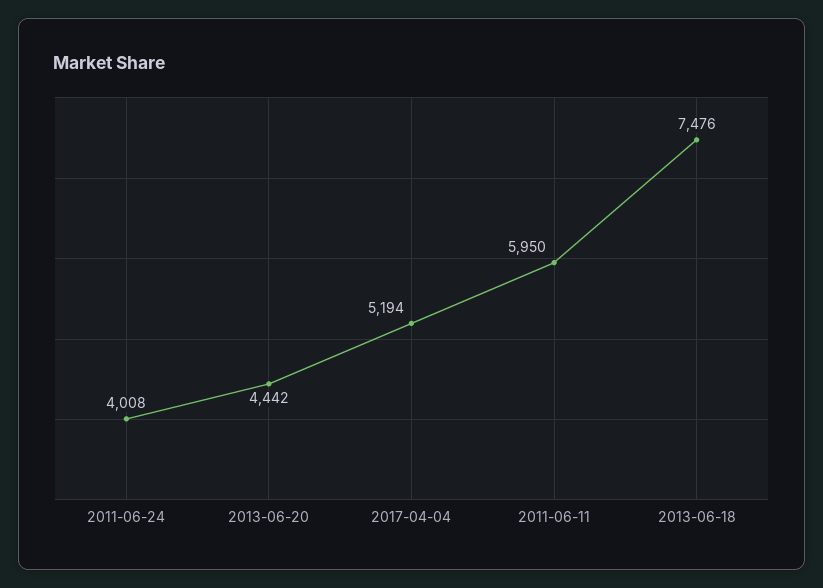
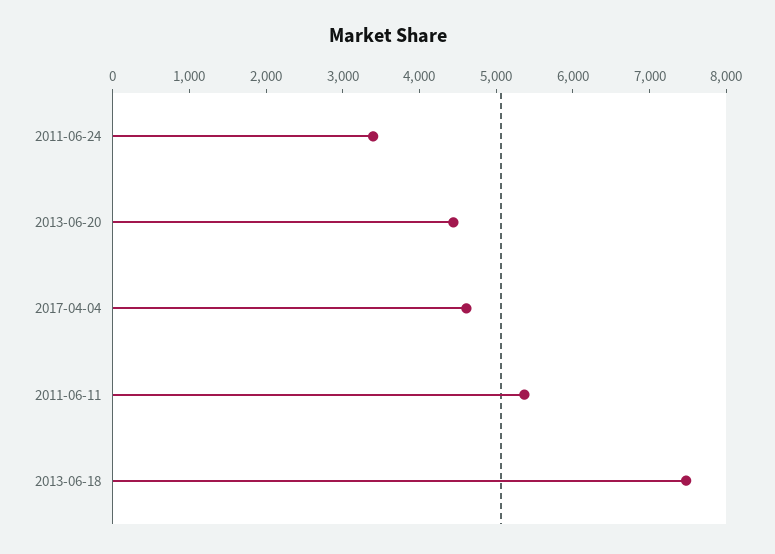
  {
-   "2011-06-24": 4008,
+   "2011-06-24": 3400,
    "2013-06-20": 4442,
-   "2017-04-04": 5194,
+   "2017-04-04": 4600,
-   "2011-06-11": 5950,
+   "2011-06-11": 5400,
    "2013-06-18": 7476
  }

